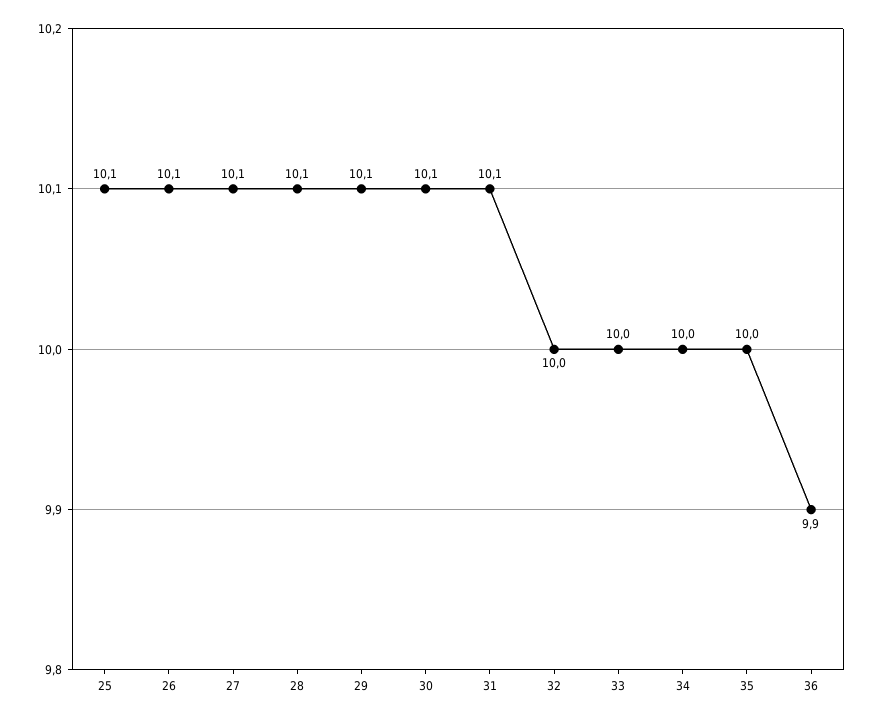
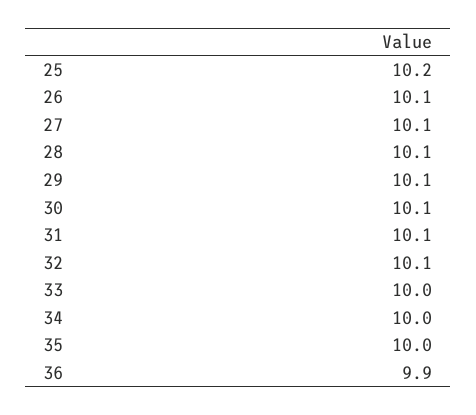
  {
-   "25": 10.1,
+   "25": 10.2,
    "26": 10.1,
    "27": 10.1,
    "28": 10.1,
    "29": 10.1,
    "30": 10.1,
    "31": 10.1,
-   "32": 10,
+   "32": 10.1,
    "33": 10,
    "34": 10,
    "35": 10,
    "36": 9.9
  }

